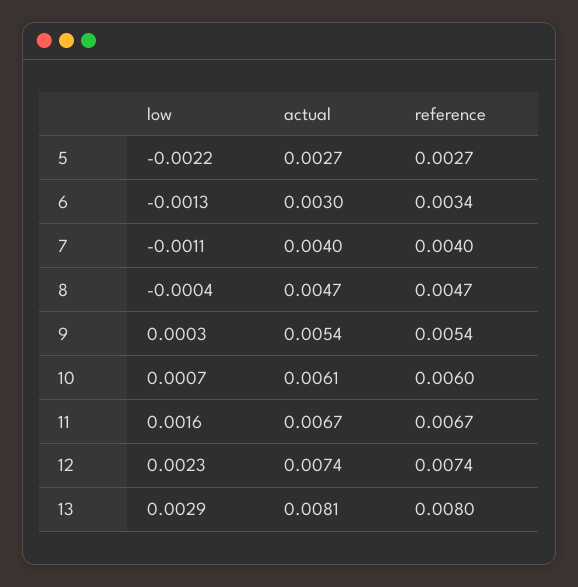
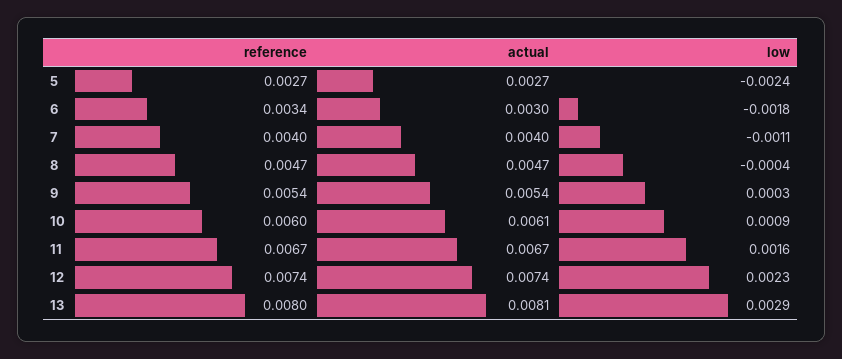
  {
    "low": {
-     "5": -0.0022,
+     "5": -0.0024,
-     "6": -0.0013,
+     "6": -0.0018,
      "7": -0.0011,
      "8": -0.0004,
      "9": 0.0003,
-     "10": 0.0007,
+     "10": 0.0009,
      "11": 0.0016,
      "12": 0.0023,
      "13": 0.0029
    },
    "actual": {
      "5": 0.0027,
      "6": 0.003,
      "7": 0.004,
      "8": 0.0047,
      "9": 0.0054,
      "10": 0.0061,
      "11": 0.0067,
      "12": 0.0074,
      "13": 0.0081
    },
    "reference": {
      "5": 0.0027,
      "6": 0.0034,
      "7": 0.004,
      "8": 0.0047,
      "9": 0.0054,
      "10": 0.006,
      "11": 0.0067,
      "12": 0.0074,
      "13": 0.008
    }
  }

